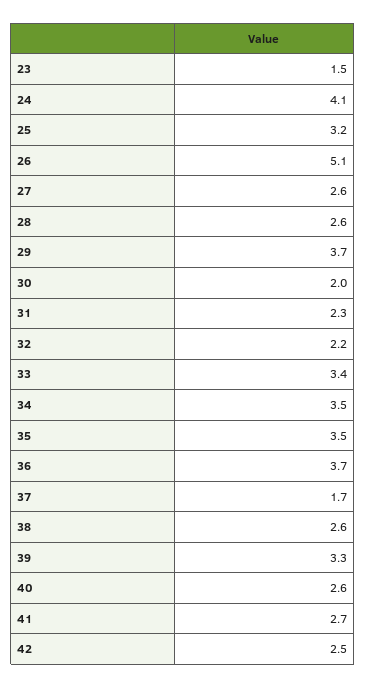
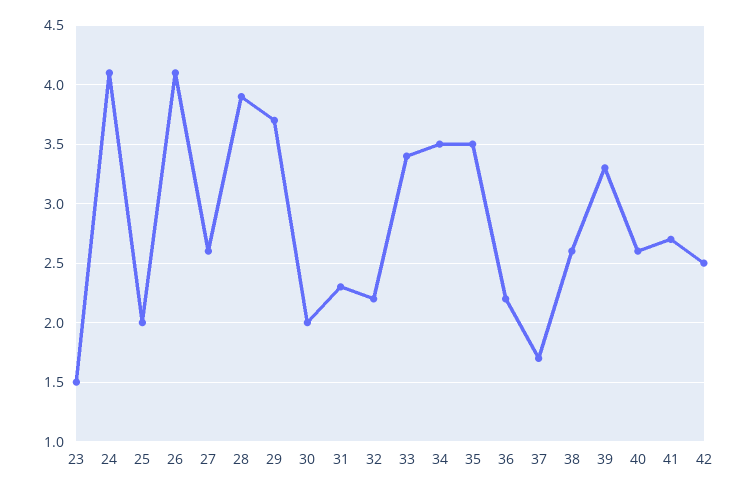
  {
    "23": 1.5,
    "24": 4.1,
-   "25": 3.2,
+   "25": 2,
-   "26": 5.1,
+   "26": 4.1,
    "27": 2.6,
-   "28": 2.6,
+   "28": 3.9,
    "29": 3.7,
    "30": 2,
    "31": 2.3,
    "32": 2.2,
    "33": 3.4,
    "34": 3.5,
    "35": 3.5,
-   "36": 3.7,
+   "36": 2.2,
    "37": 1.7,
    "38": 2.6,
    "39": 3.3,
    "40": 2.6,
    "41": 2.7,
    "42": 2.5
  }

